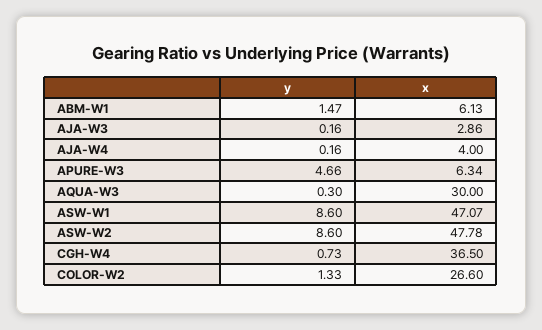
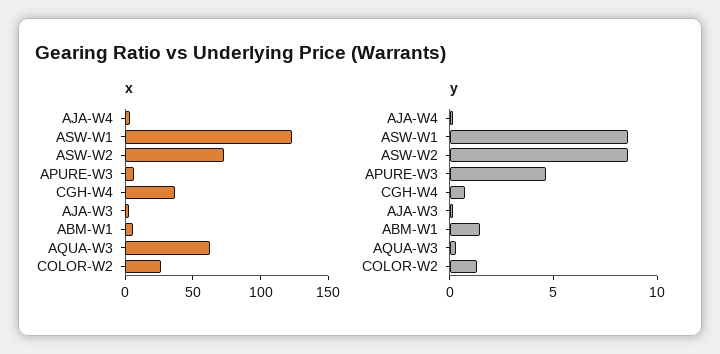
  {
    "y": {
      "ABM-W1": 1.47,
      "AJA-W3": 0.16,
      "AJA-W4": 0.16,
      "APURE-W3": 4.66,
      "AQUA-W3": 0.3,
      "ASW-W1": 8.6,
      "ASW-W2": 8.6,
      "CGH-W4": 0.73,
      "COLOR-W2": 1.33
    },
    "x": {
      "ABM-W1": 6.13,
      "AJA-W3": 2.86,
      "AJA-W4": 4,
      "APURE-W3": 6.34,
-     "AQUA-W3": 30,
+     "AQUA-W3": 60,
-     "ASW-W1": 47.07,
+     "ASW-W1": 120,
-     "ASW-W2": 47.78,
+     "ASW-W2": 70,
      "CGH-W4": 36.5,
      "COLOR-W2": 26.6
    }
  }

